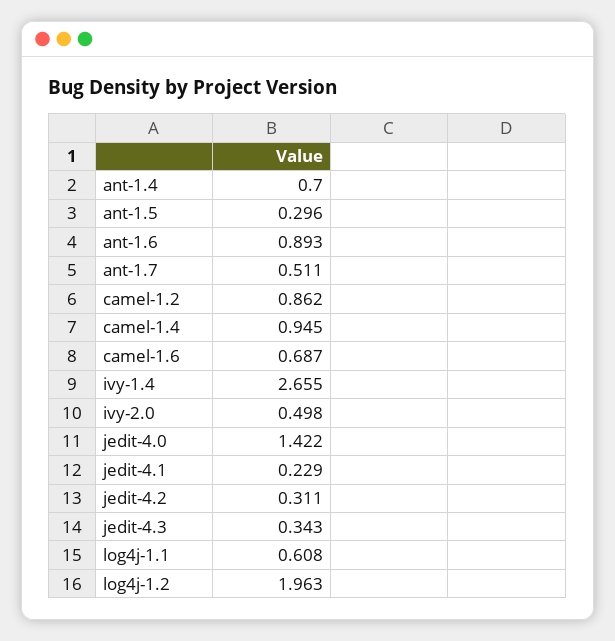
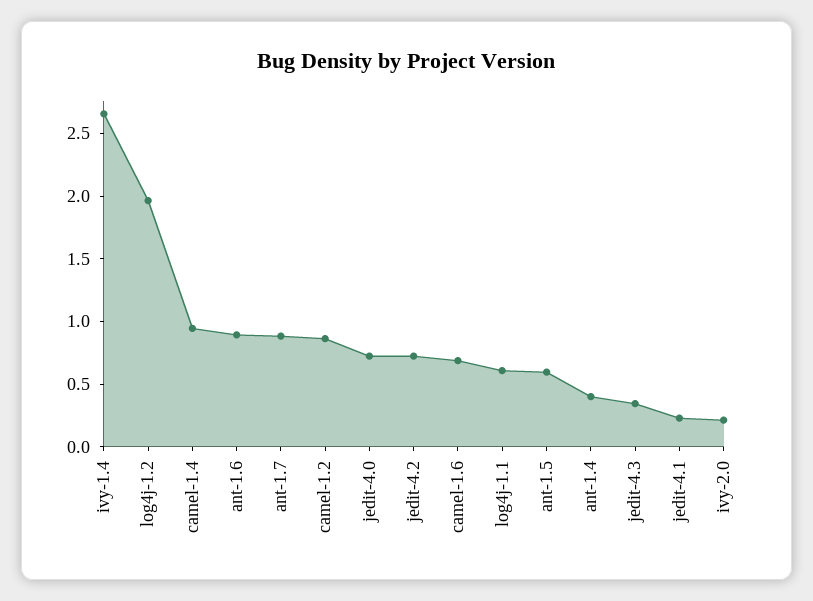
  {
-   "ant-1.4": 0.7,
+   "ant-1.4": 0.4,
-   "ant-1.5": 0.296,
+   "ant-1.5": 0.6,
    "ant-1.6": 0.893,
-   "ant-1.7": 0.511,
+   "ant-1.7": 0.9,
    "camel-1.2": 0.862,
    "camel-1.4": 0.945,
    "camel-1.6": 0.687,
    "ivy-1.4": 2.655,
-   "ivy-2.0": 0.498,
+   "ivy-2.0": 0.2,
-   "jedit-4.0": 1.422,
+   "jedit-4.0": 0.7,
    "jedit-4.1": 0.229,
-   "jedit-4.2": 0.311,
+   "jedit-4.2": 0.7,
    "jedit-4.3": 0.343,
    "log4j-1.1": 0.608,
    "log4j-1.2": 1.963
  }

